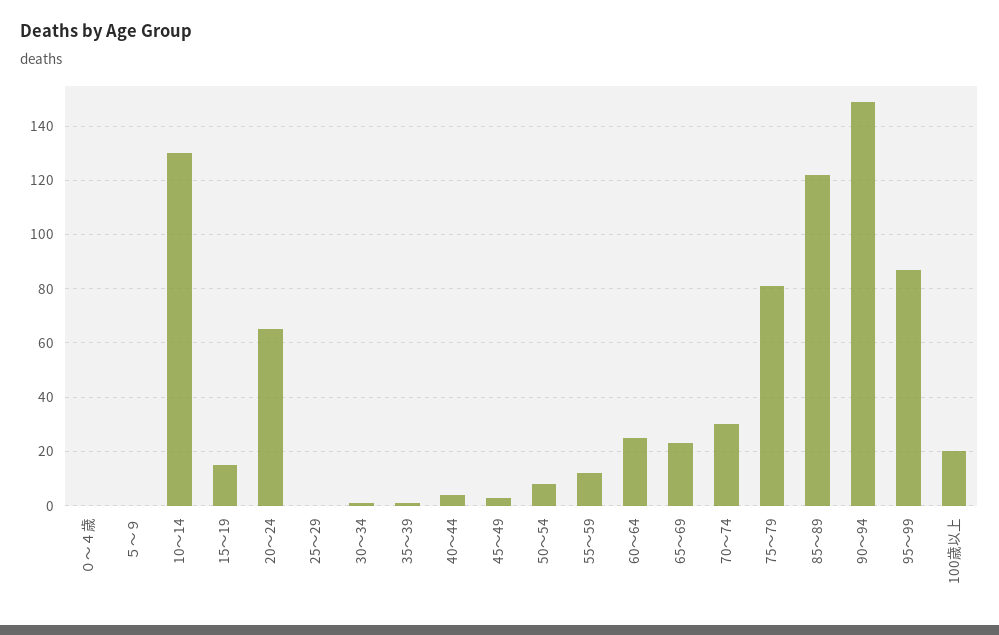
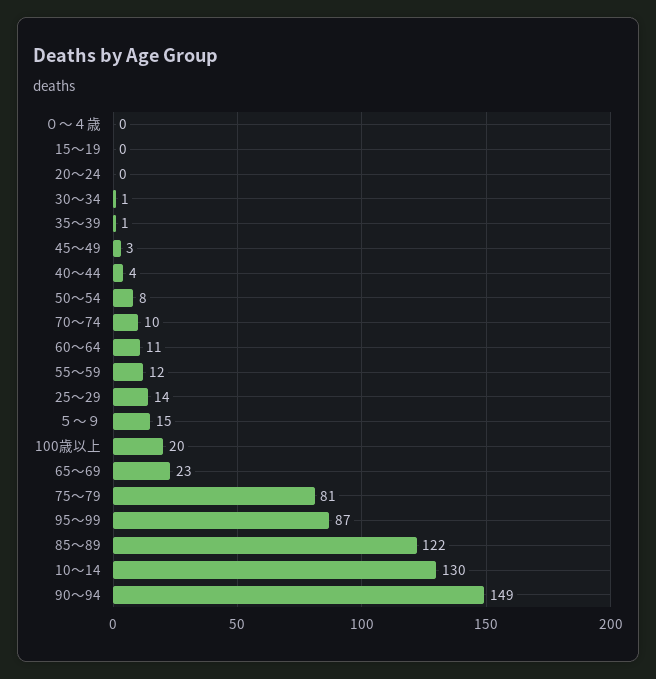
  {
    "０～４歳": 0,
-   "５～９": 0,
+   "５～９": 15,
    "10～14": 130,
-   "15～19": 15,
+   "15～19": 0,
-   "20～24": 65,
+   "20～24": 0,
-   "25～29": 0,
+   "25～29": 14,
    "30～34": 1,
    "35～39": 1,
    "40～44": 4,
    "45～49": 3,
    "50～54": 8,
    "55～59": 12,
-   "60～64": 25,
+   "60～64": 11,
    "65～69": 23,
-   "70～74": 30,
+   "70～74": 10,
    "75～79": 81,
    "85～89": 122,
    "90～94": 149,
    "95～99": 87,
    "100歳以上": 20
  }

